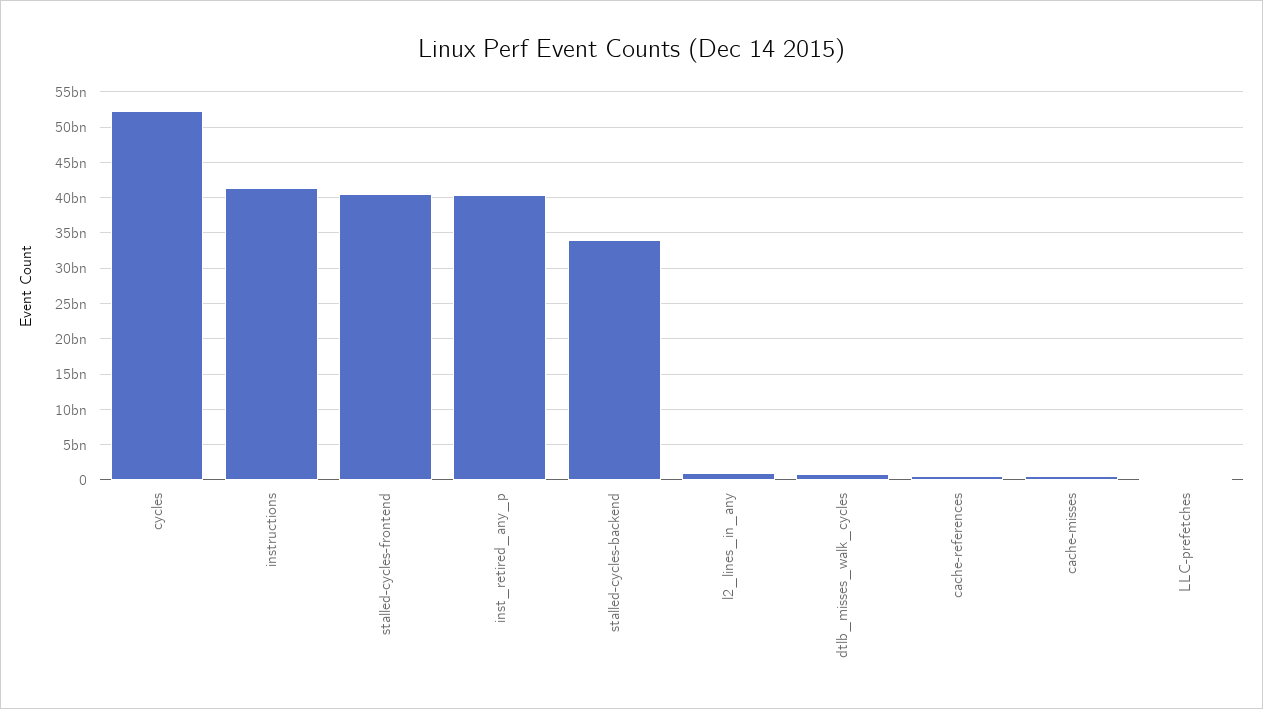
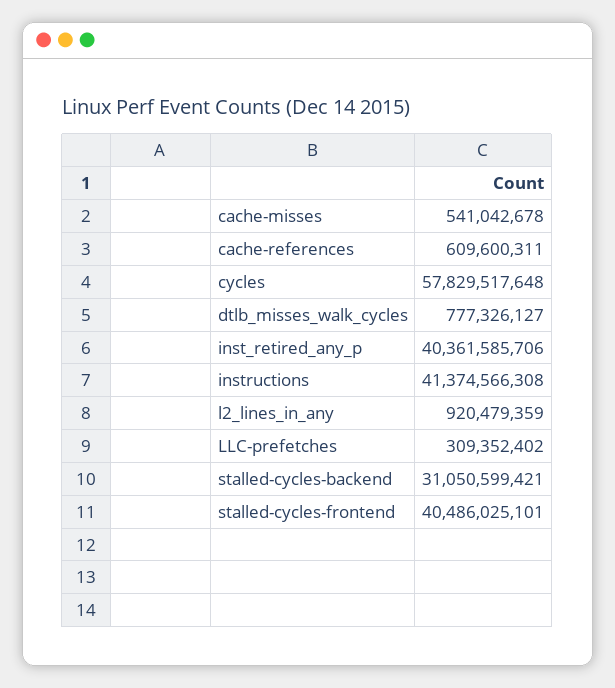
  {
-   "cycles": 52000000000,
+   "cycles": 57829517648,
    "instructions": 41374566308,
    "stalled-cycles-frontend": 40486025101,
    "inst_retired_any_p": 40361585706,
-   "stalled-cycles-backend": 34000000000,
+   "stalled-cycles-backend": 31050599421,
    "l2_lines_in_any": 920479359,
    "dtlb_misses_walk_cycles": 777326127,
    "cache-references": 609600311,
    "cache-misses": 541042678,
    "LLC-prefetches": 309352402
  }

